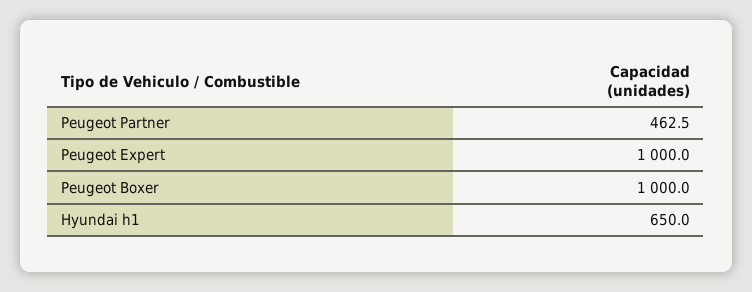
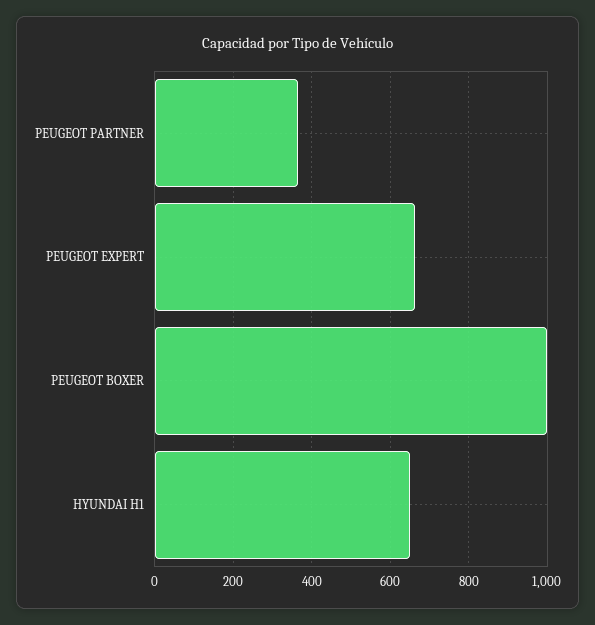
  {
-   "Peugeot Partner": 462.5,
+   "Peugeot Partner": 360,
-   "Peugeot Expert": 1000,
+   "Peugeot Expert": 660,
    "Peugeot Boxer": 1000,
    "Hyundai h1": 650
  }

